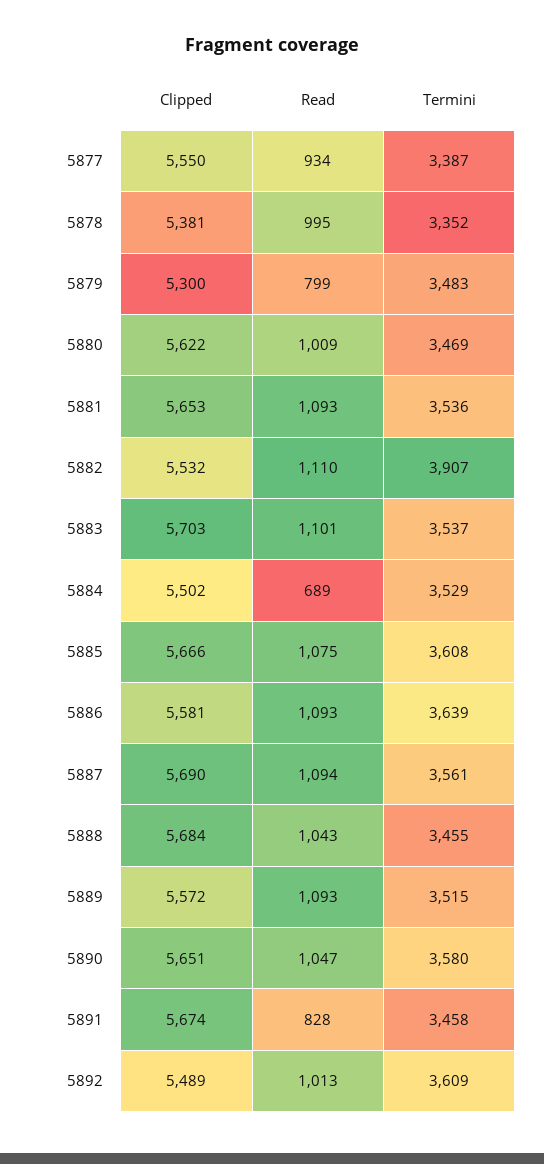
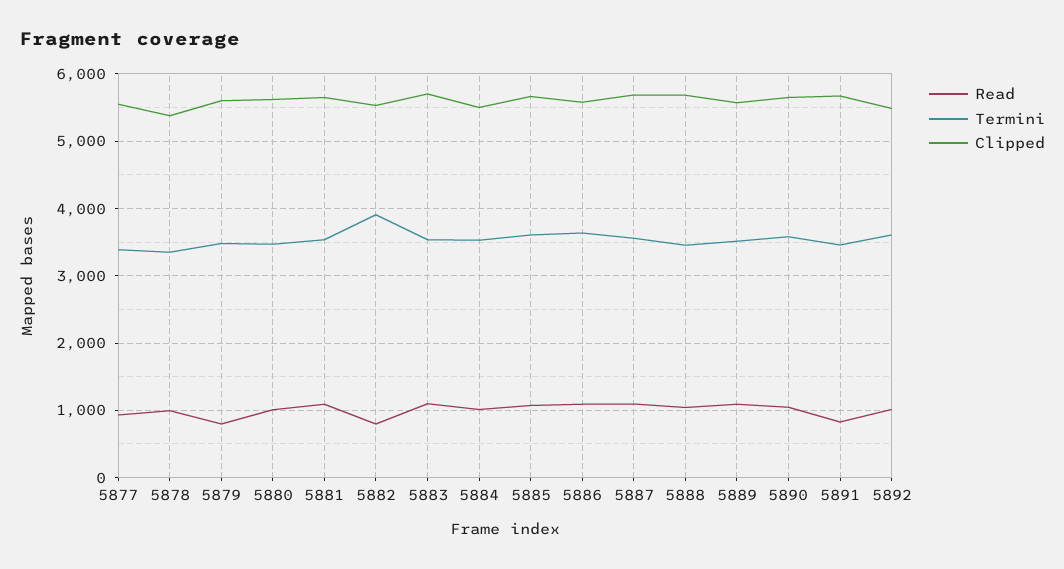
  {
    "Clipped": {
      "5877": 5550,
      "5878": 5381,
-     "5879": 5300,
+     "5879": 5600,
      "5880": 5622,
      "5881": 5653,
      "5882": 5532,
      "5883": 5703,
      "5884": 5502,
      "5885": 5666,
      "5886": 5581,
      "5887": 5690,
      "5888": 5684,
      "5889": 5572,
      "5890": 5651,
      "5891": 5674,
      "5892": 5489
    },
    "Read": {
      "5877": 934,
      "5878": 995,
      "5879": 799,
      "5880": 1009,
      "5881": 1093,
-     "5882": 1110,
+     "5882": 800,
      "5883": 1101,
-     "5884": 689,
+     "5884": 1000,
      "5885": 1075,
      "5886": 1093,
      "5887": 1094,
      "5888": 1043,
      "5889": 1093,
      "5890": 1047,
      "5891": 828,
      "5892": 1013
    },
    "Termini": {
      "5877": 3387,
      "5878": 3352,
      "5879": 3483,
      "5880": 3469,
      "5881": 3536,
      "5882": 3907,
      "5883": 3537,
      "5884": 3529,
      "5885": 3608,
      "5886": 3639,
      "5887": 3561,
      "5888": 3455,
      "5889": 3515,
      "5890": 3580,
      "5891": 3458,
      "5892": 3609
    }
  }

